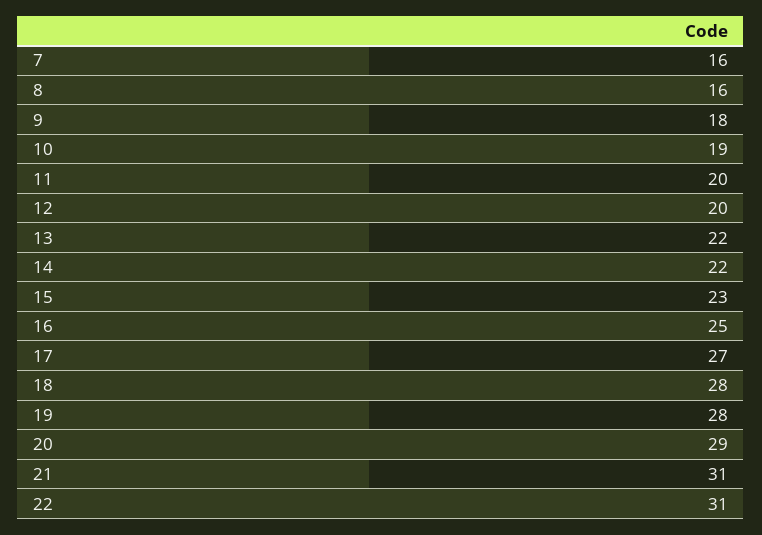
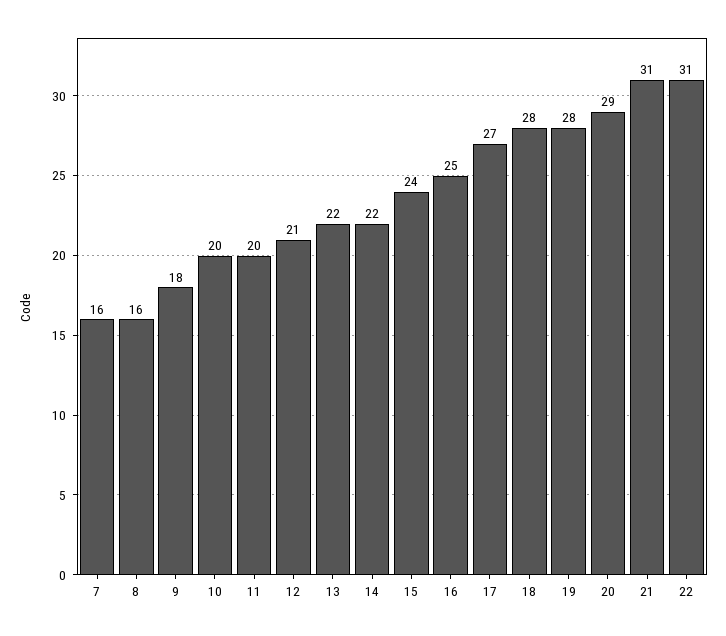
  {
    "7": 16,
    "8": 16,
    "9": 18,
-   "10": 19,
+   "10": 20,
    "11": 20,
-   "12": 20,
+   "12": 21,
    "13": 22,
    "14": 22,
-   "15": 23,
+   "15": 24,
    "16": 25,
    "17": 27,
    "18": 28,
    "19": 28,
    "20": 29,
    "21": 31,
    "22": 31
  }

